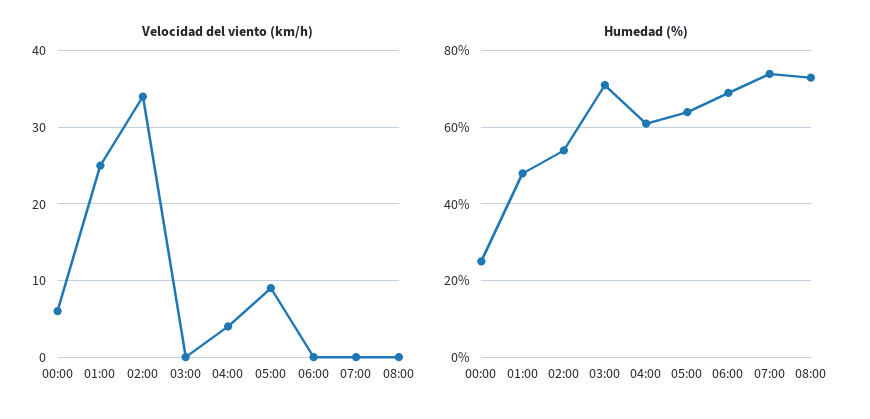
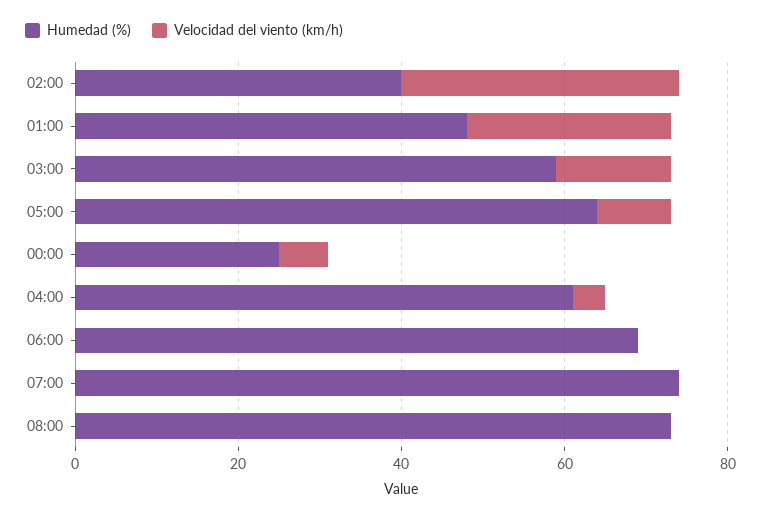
  {
    "Velocidad del viento (km/h)": {
      "00:00": 6,
      "01:00": 25,
      "02:00": 34,
-     "03:00": 0,
+     "03:00": 15,
      "04:00": 4,
      "05:00": 9,
      "06:00": 0,
      "07:00": 0,
      "08:00": 0
    },
    "Humedad (%)": {
      "00:00": 25,
      "01:00": 50,
-     "02:00": 55,
+     "02:00": 40,
-     "03:00": 70,
+     "03:00": 60,
      "04:00": 60,
      "05:00": 65,
      "06:00": 70,
      "07:00": 75,
      "08:00": 75
    }
  }

